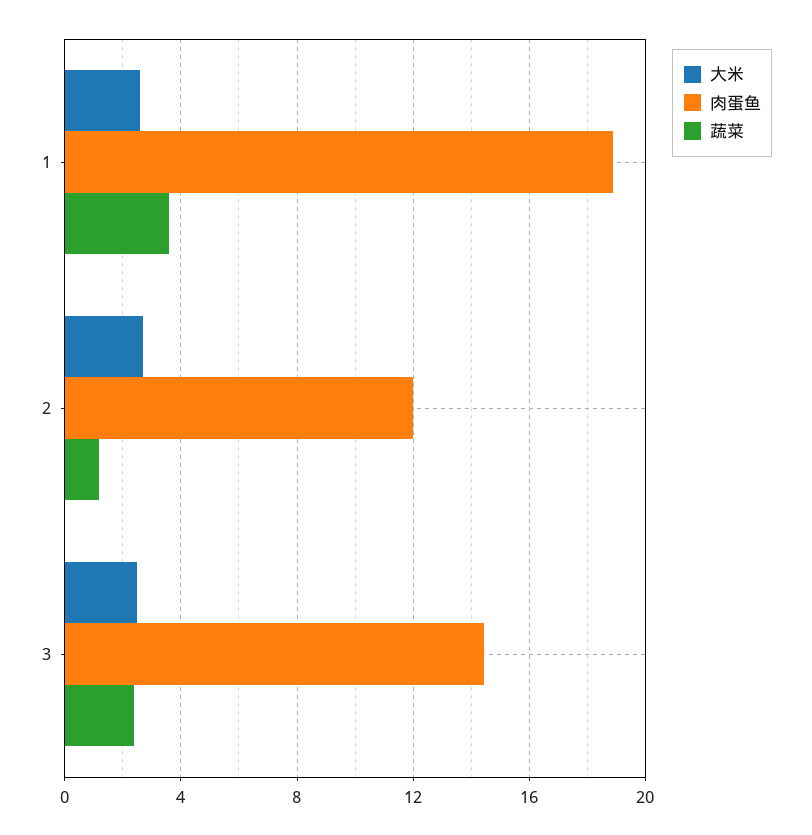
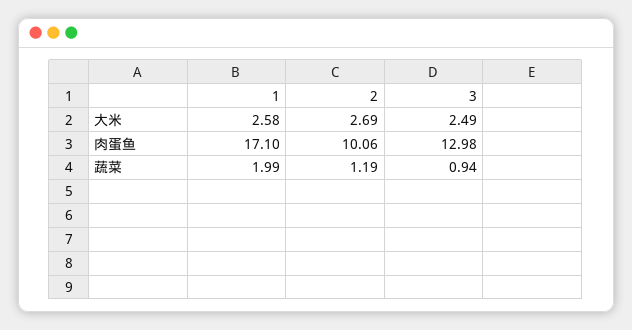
  {
    "大米": {
      "1": 2.58,
      "2": 2.69,
      "3": 2.49
    },
    "肉蛋鱼": {
-     "1": 19,
+     "1": 17.1,
-     "2": 12,
+     "2": 10.06,
-     "3": 14.5
+     "3": 12.98
    },
    "蔬菜": {
-     "1": 3.5,
+     "1": 1.99,
      "2": 1.19,
-     "3": 2.5
+     "3": 0.94
    }
  }

